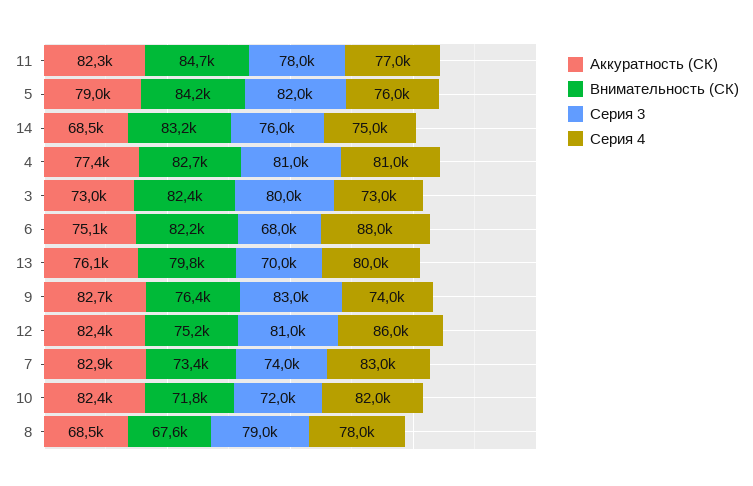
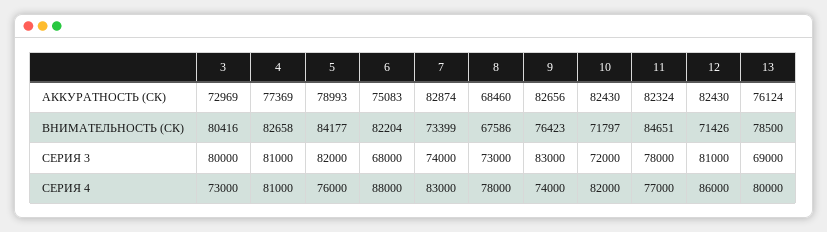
  {
    "Аккуратность (СК)": {
      "11": 82324,
      "5": 78993,
-     "14": 68500,
      "4": 77369,
      "3": 72969,
      "6": 75083,
      "13": 76124,
      "9": 82656,
      "12": 82430,
      "7": 82874,
      "10": 82430,
      "8": 68460
    },
    "Внимательность (СК)": {
      "11": 84651,
      "5": 84177,
-     "14": 83200,
      "4": 82658,
-     "3": 82400,
+     "3": 80416,
      "6": 82204,
-     "13": 79800,
+     "13": 78500,
      "9": 76423,
-     "12": 75200,
+     "12": 71426,
      "7": 73399,
      "10": 71797,
      "8": 67586
    },
    "Серия 3": {
      "11": 78000,
      "5": 82000,
-     "14": 76000,
      "4": 81000,
      "3": 80000,
      "6": 68000,
-     "13": 70000,
+     "13": 69000,
      "9": 83000,
      "12": 81000,
      "7": 74000,
      "10": 72000,
-     "8": 79000
+     "8": 73000
    },
    "Серия 4": {
      "11": 77000,
      "5": 76000,
-     "14": 75000,
      "4": 81000,
      "3": 73000,
      "6": 88000,
      "13": 80000,
      "9": 74000,
      "12": 86000,
      "7": 83000,
      "10": 82000,
      "8": 78000
    }
  }

